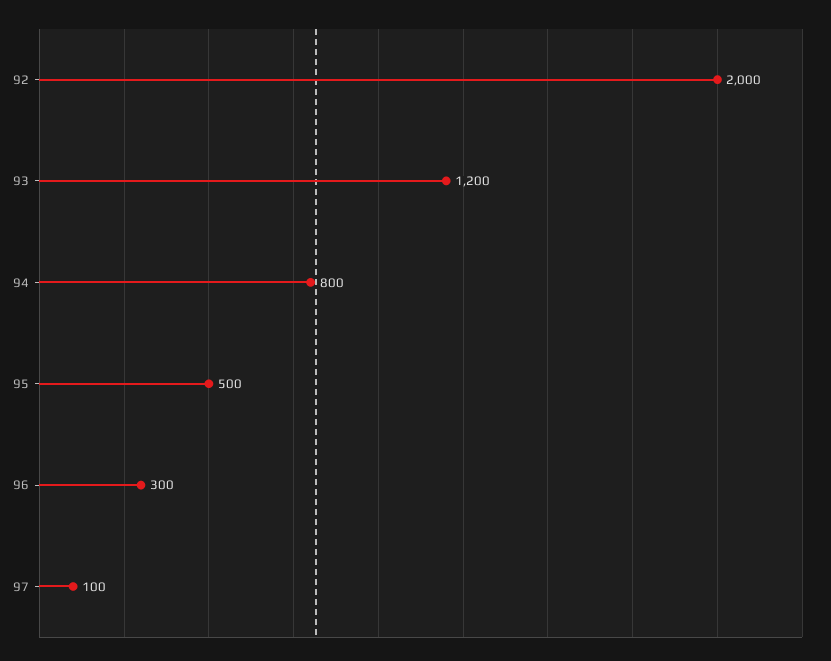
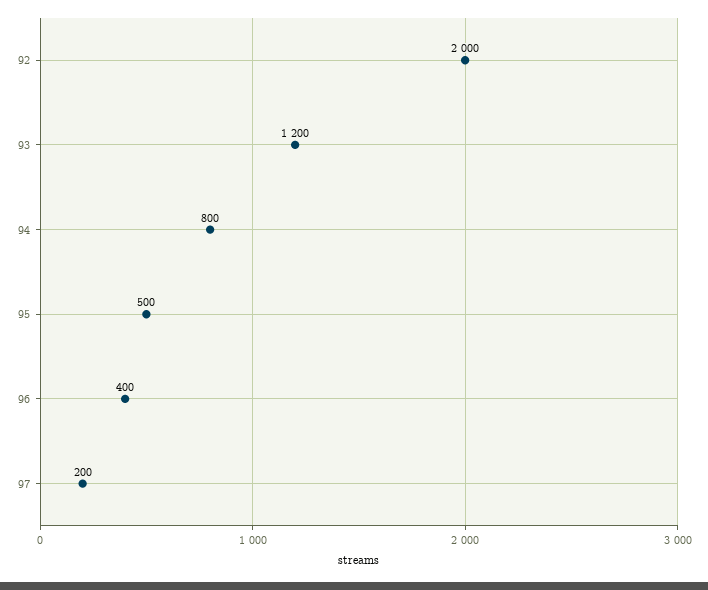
  {
    "92": 2000,
    "93": 1200,
    "94": 800,
    "95": 500,
-   "96": 300,
+   "96": 400,
-   "97": 100
+   "97": 200
  }

